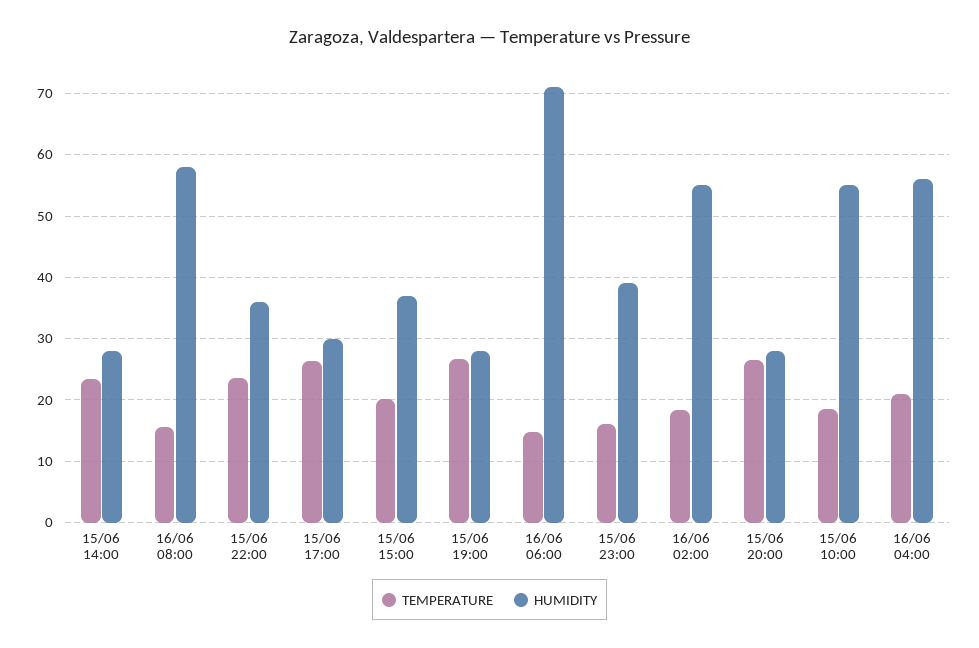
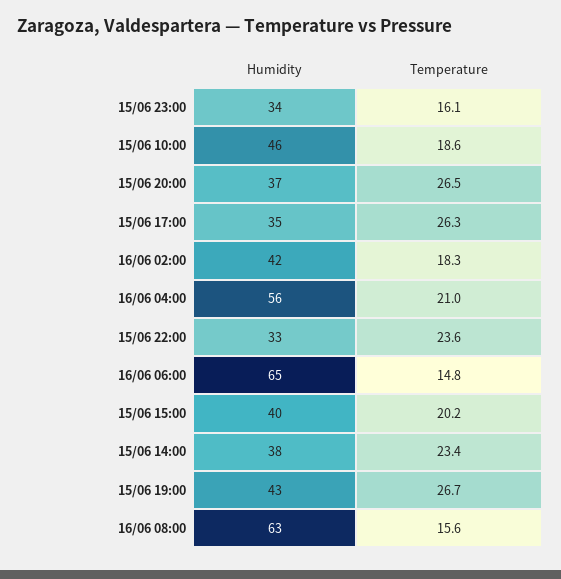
  {
    "TEMPERATURE": {
      "15/06 14:00": 23.4,
      "16/06 08:00": 15.6,
      "15/06 22:00": 23.6,
      "15/06 17:00": 26.3,
      "15/06 15:00": 20.2,
      "15/06 19:00": 26.7,
      "16/06 06:00": 14.8,
      "15/06 23:00": 16.1,
      "16/06 02:00": 18.3,
      "15/06 20:00": 26.5,
      "15/06 10:00": 18.6,
      "16/06 04:00": 21
    },
    "HUMIDITY": {
-     "15/06 14:00": 28,
+     "15/06 14:00": 38,
-     "16/06 08:00": 58,
+     "16/06 08:00": 63,
-     "15/06 22:00": 36,
+     "15/06 22:00": 33,
-     "15/06 17:00": 30,
+     "15/06 17:00": 35,
-     "15/06 15:00": 37,
+     "15/06 15:00": 40,
-     "15/06 19:00": 28,
+     "15/06 19:00": 43,
-     "16/06 06:00": 71,
+     "16/06 06:00": 65,
-     "15/06 23:00": 39,
+     "15/06 23:00": 34,
-     "16/06 02:00": 55,
+     "16/06 02:00": 42,
-     "15/06 20:00": 28,
+     "15/06 20:00": 37,
-     "15/06 10:00": 55,
+     "15/06 10:00": 46,
      "16/06 04:00": 56
    }
  }

